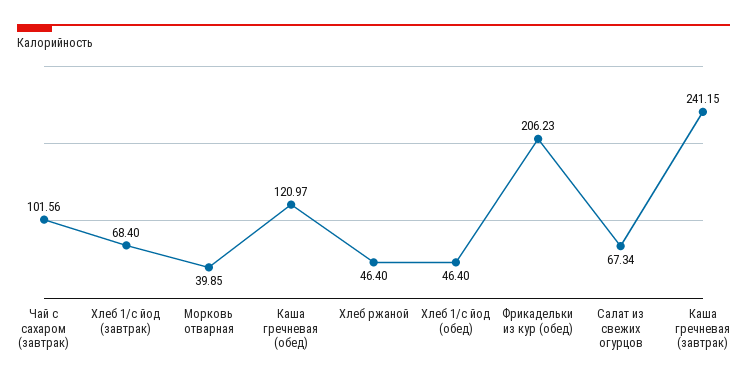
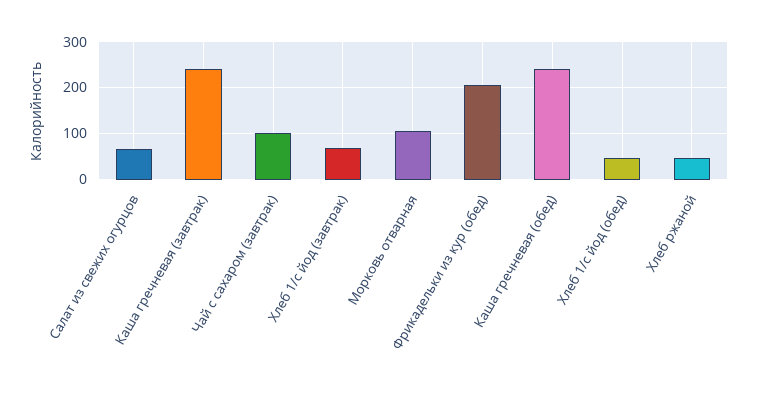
  {
    "Чай с сахаром (завтрак)": 101.56,
    "Хлеб 1/с йод (завтрак)": 68.4,
-   "Морковь отварная": 39.85,
+   "Морковь отварная": 100,
-   "Каша гречневая (обед)": 120.97,
+   "Каша гречневая (обед)": 240,
    "Хлеб ржаной": 46.4,
    "Хлеб 1/с йод (обед)": 46.4,
    "Фрикадельки из кур (обед)": 206.23,
    "Салат из свежих огурцов": 67.34,
    "Каша гречневая (завтрак)": 241.15
  }

